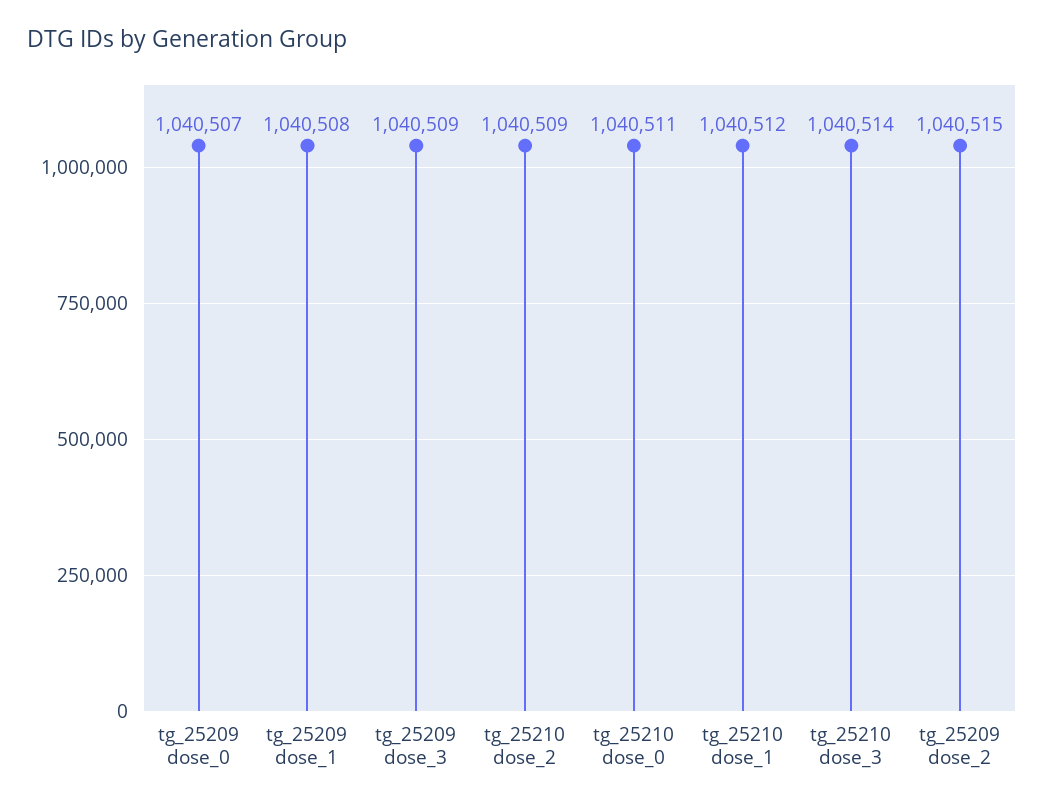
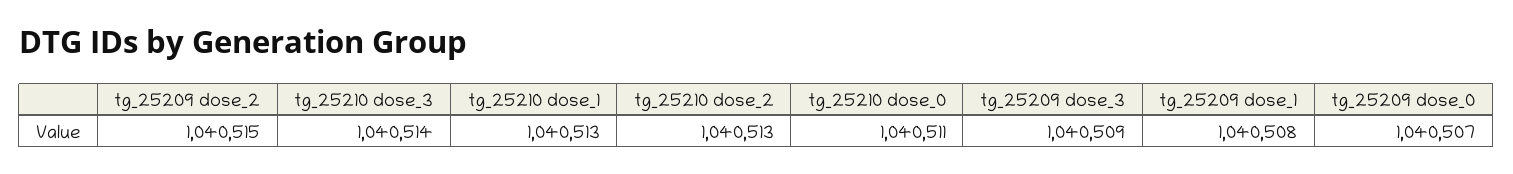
  {
    "tg_25209 dose_0": 1040507,
    "tg_25209 dose_1": 1040508,
    "tg_25209 dose_3": 1040509,
-   "tg_25210 dose_2": 1040509,
+   "tg_25210 dose_2": 1040513,
    "tg_25210 dose_0": 1040511,
-   "tg_25210 dose_1": 1040512,
+   "tg_25210 dose_1": 1040513,
    "tg_25210 dose_3": 1040514,
    "tg_25209 dose_2": 1040515
  }

